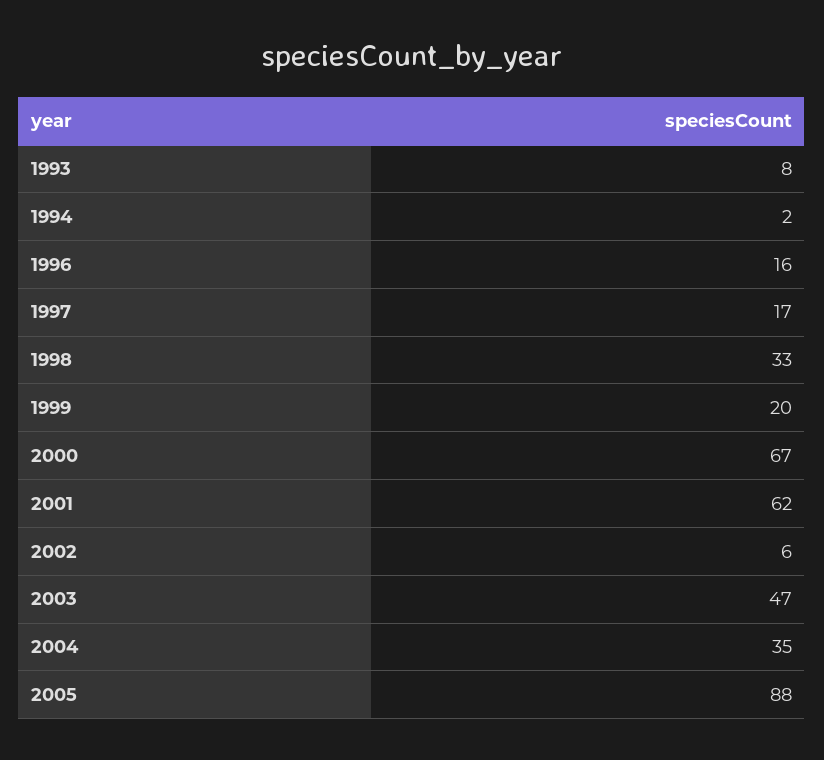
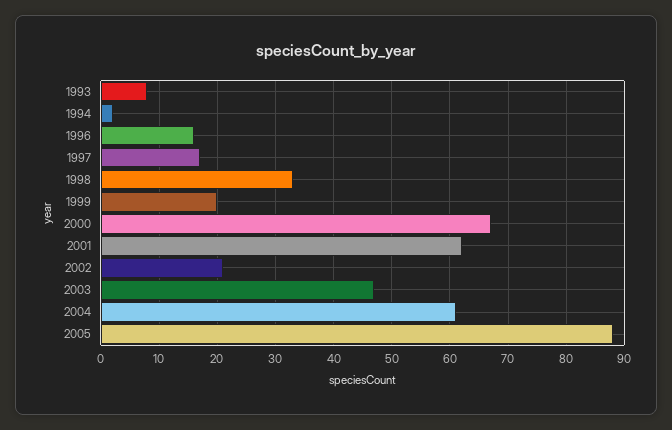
  {
    "1993": 8,
    "1994": 2,
    "1996": 16,
    "1997": 17,
    "1998": 33,
    "1999": 20,
    "2000": 67,
    "2001": 62,
-   "2002": 6,
+   "2002": 20,
    "2003": 47,
-   "2004": 35,
+   "2004": 60,
    "2005": 88
  }

